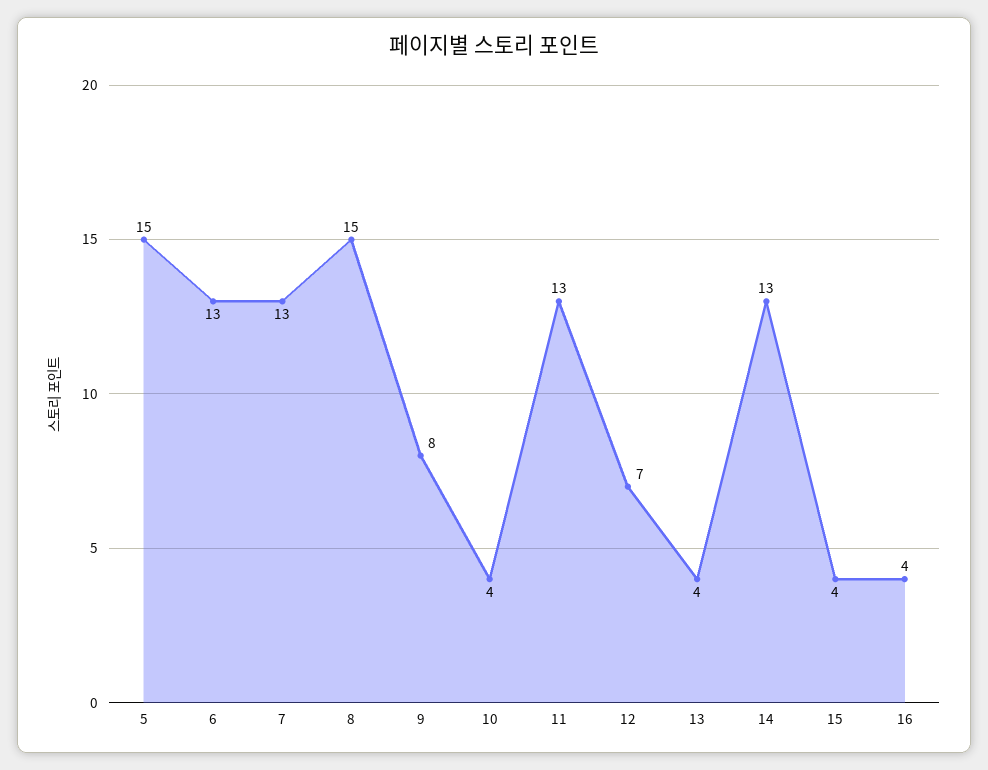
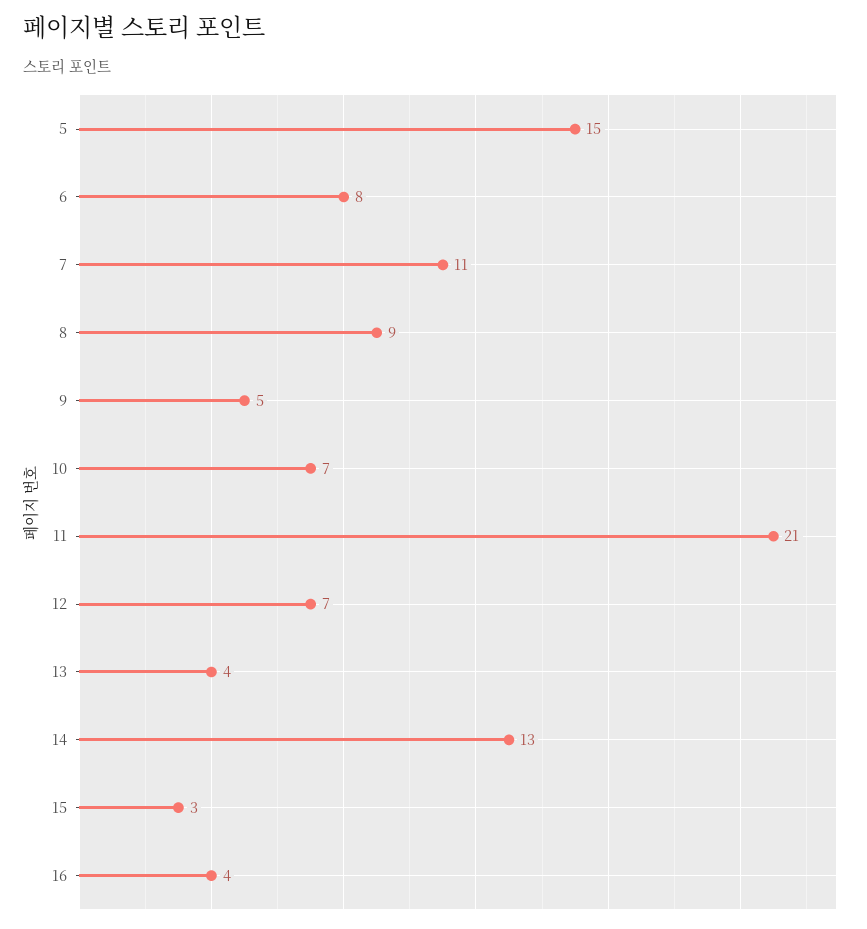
  {
    "5": 15,
-   "6": 13,
+   "6": 8,
-   "7": 13,
+   "7": 11,
-   "8": 15,
+   "8": 9,
-   "9": 8,
+   "9": 5,
-   "10": 4,
+   "10": 7,
-   "11": 13,
+   "11": 21,
    "12": 7,
    "13": 4,
    "14": 13,
-   "15": 4,
+   "15": 3,
    "16": 4
  }

